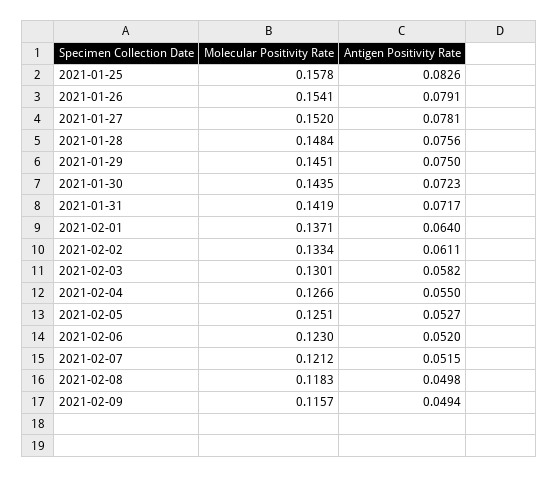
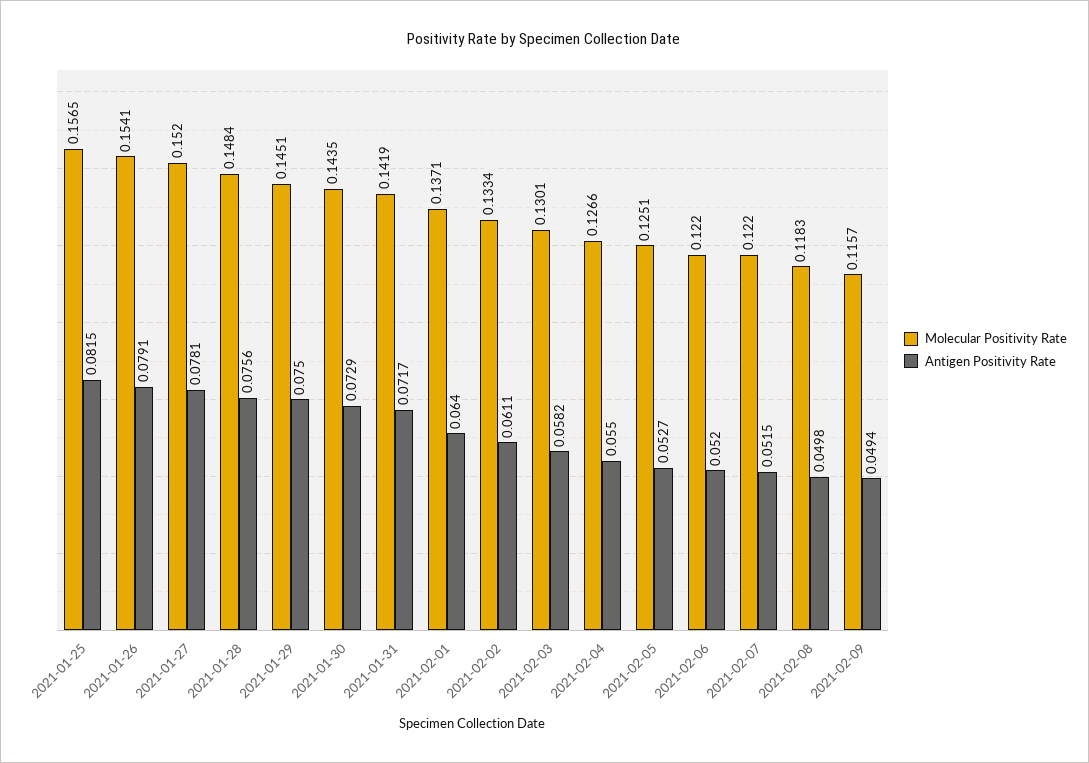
  {
    "Molecular Positivity Rate": {
-     "2021-01-25": 0.1578,
+     "2021-01-25": 0.1565,
      "2021-01-26": 0.1541,
      "2021-01-27": 0.152,
      "2021-01-28": 0.1484,
      "2021-01-29": 0.1451,
      "2021-01-30": 0.1435,
      "2021-01-31": 0.1419,
      "2021-02-01": 0.1371,
      "2021-02-02": 0.1334,
      "2021-02-03": 0.1301,
      "2021-02-04": 0.1266,
      "2021-02-05": 0.1251,
-     "2021-02-06": 0.123,
+     "2021-02-06": 0.122,
-     "2021-02-07": 0.1212,
+     "2021-02-07": 0.122,
      "2021-02-08": 0.1183,
      "2021-02-09": 0.1157
    },
    "Antigen Positivity Rate": {
-     "2021-01-25": 0.0826,
+     "2021-01-25": 0.0815,
      "2021-01-26": 0.0791,
      "2021-01-27": 0.0781,
      "2021-01-28": 0.0756,
      "2021-01-29": 0.075,
-     "2021-01-30": 0.0723,
+     "2021-01-30": 0.0729,
      "2021-01-31": 0.0717,
      "2021-02-01": 0.064,
      "2021-02-02": 0.0611,
      "2021-02-03": 0.0582,
      "2021-02-04": 0.055,
      "2021-02-05": 0.0527,
      "2021-02-06": 0.052,
      "2021-02-07": 0.0515,
      "2021-02-08": 0.0498,
      "2021-02-09": 0.0494
    }
  }

